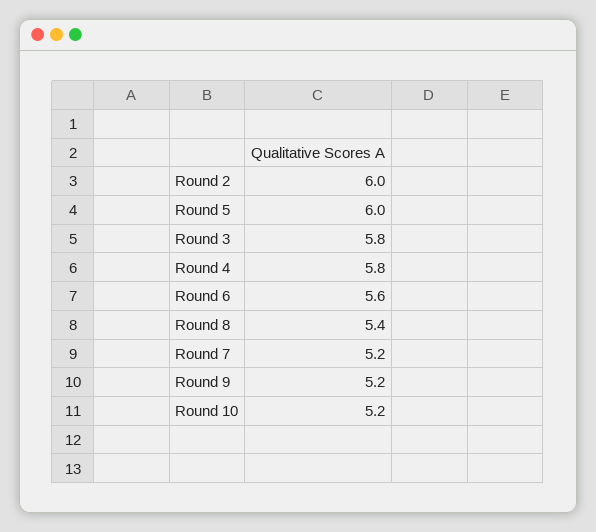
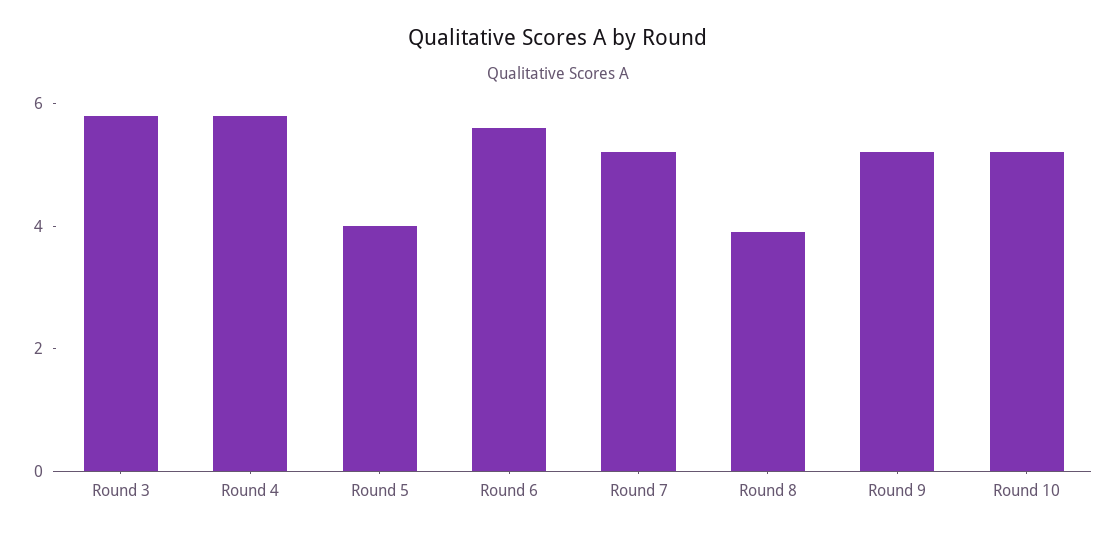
  {
-   "Round 2": 6,
-   "Round 5": 6,
+   "Round 5": 4,
    "Round 3": 5.8,
    "Round 4": 5.8,
    "Round 6": 5.6,
-   "Round 8": 5.4,
+   "Round 8": 4,
    "Round 7": 5.2,
    "Round 9": 5.2,
    "Round 10": 5.2
  }

